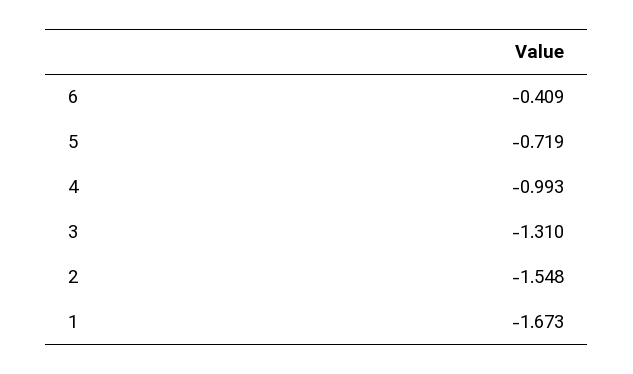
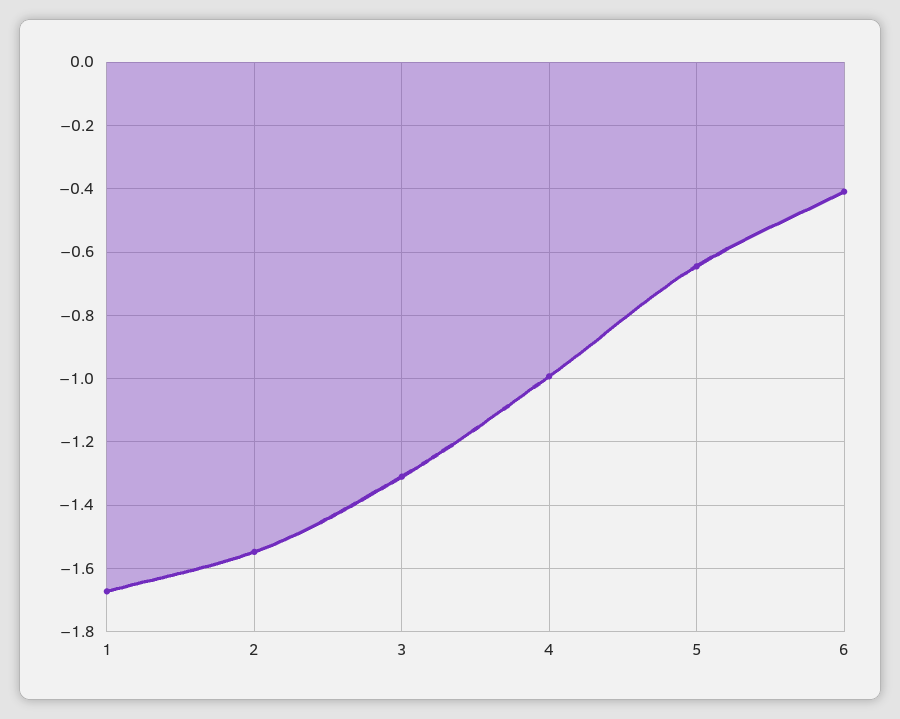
  {
    "6": -0.409,
-   "5": -0.719,
+   "5": -0.64,
    "4": -0.993,
    "3": -1.31,
    "2": -1.548,
    "1": -1.673
  }

